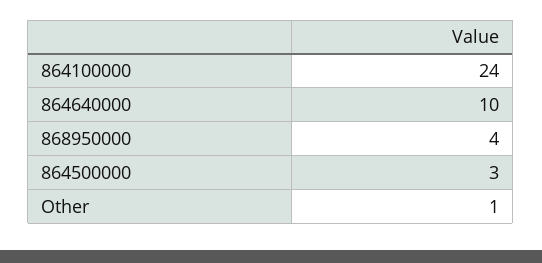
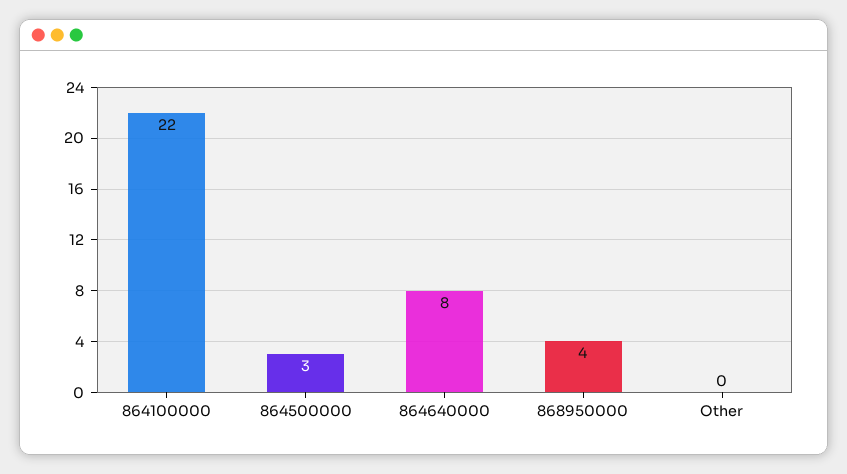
  {
-   "864100000": 24,
+   "864100000": 22,
-   "864640000": 10,
+   "864640000": 8,
    "868950000": 4,
    "864500000": 3,
-   "Other": 1
+   "Other": 0
  }

